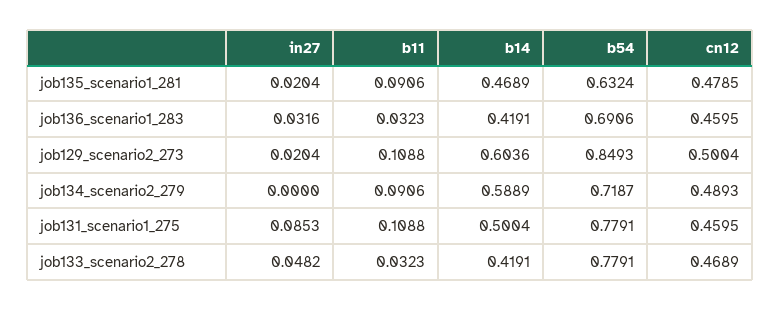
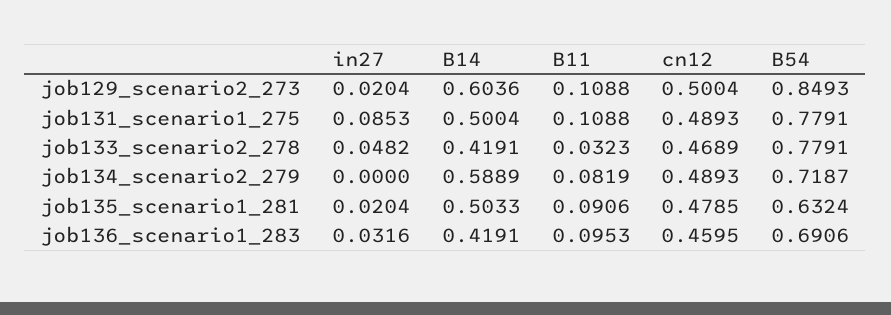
  {
    "in27": {
      "job135_scenario1_281": 0.0204,
      "job136_scenario1_283": 0.0316,
      "job129_scenario2_273": 0.0204,
      "job134_scenario2_279": 0,
      "job131_scenario1_275": 0.0853,
      "job133_scenario2_278": 0.0482
    },
    "b11": {
      "job135_scenario1_281": 0.0906,
-     "job136_scenario1_283": 0.0323,
+     "job136_scenario1_283": 0.0953,
      "job129_scenario2_273": 0.1088,
-     "job134_scenario2_279": 0.0906,
+     "job134_scenario2_279": 0.0819,
      "job131_scenario1_275": 0.1088,
      "job133_scenario2_278": 0.0323
    },
    "b14": {
-     "job135_scenario1_281": 0.4689,
+     "job135_scenario1_281": 0.5033,
      "job136_scenario1_283": 0.4191,
      "job129_scenario2_273": 0.6036,
      "job134_scenario2_279": 0.5889,
      "job131_scenario1_275": 0.5004,
      "job133_scenario2_278": 0.4191
    },
    "b54": {
      "job135_scenario1_281": 0.6324,
      "job136_scenario1_283": 0.6906,
      "job129_scenario2_273": 0.8493,
      "job134_scenario2_279": 0.7187,
      "job131_scenario1_275": 0.7791,
      "job133_scenario2_278": 0.7791
    },
    "cn12": {
      "job135_scenario1_281": 0.4785,
      "job136_scenario1_283": 0.4595,
      "job129_scenario2_273": 0.5004,
      "job134_scenario2_279": 0.4893,
-     "job131_scenario1_275": 0.4595,
+     "job131_scenario1_275": 0.4893,
      "job133_scenario2_278": 0.4689
    }
  }

